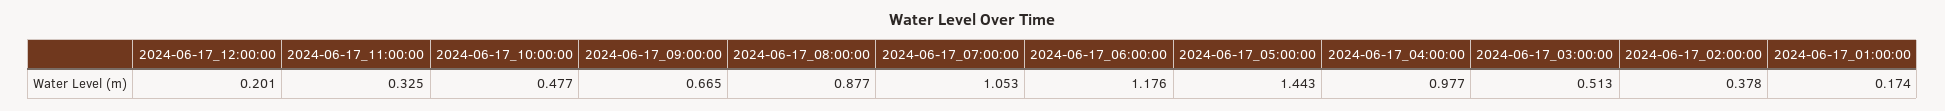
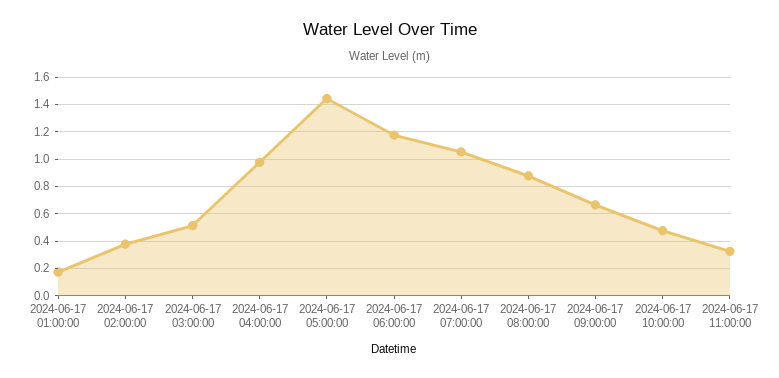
  {
-   "2024-06-17_12:00:00": 0.201,
    "2024-06-17_11:00:00": 0.325,
    "2024-06-17_10:00:00": 0.477,
    "2024-06-17_09:00:00": 0.665,
    "2024-06-17_08:00:00": 0.877,
    "2024-06-17_07:00:00": 1.053,
    "2024-06-17_06:00:00": 1.176,
    "2024-06-17_05:00:00": 1.443,
    "2024-06-17_04:00:00": 0.977,
    "2024-06-17_03:00:00": 0.513,
    "2024-06-17_02:00:00": 0.378,
    "2024-06-17_01:00:00": 0.174
  }

